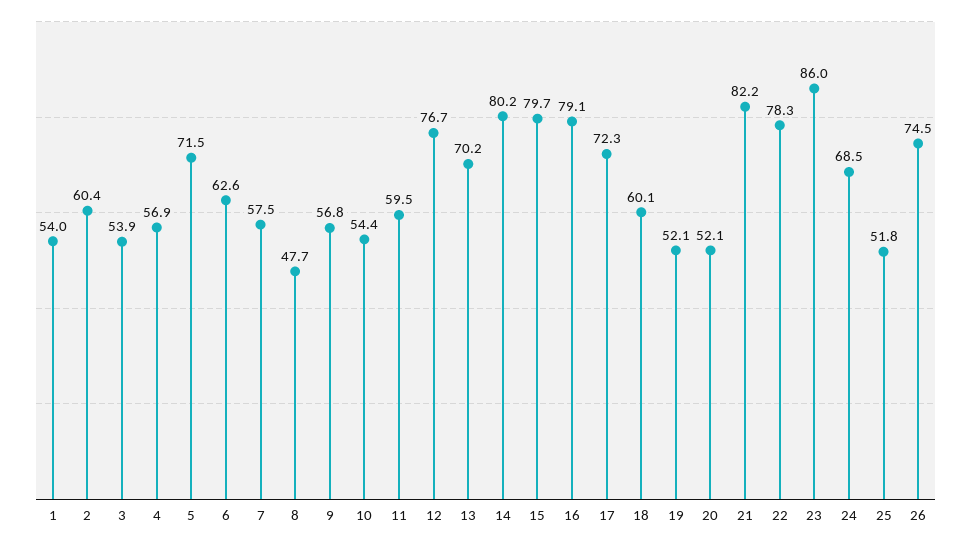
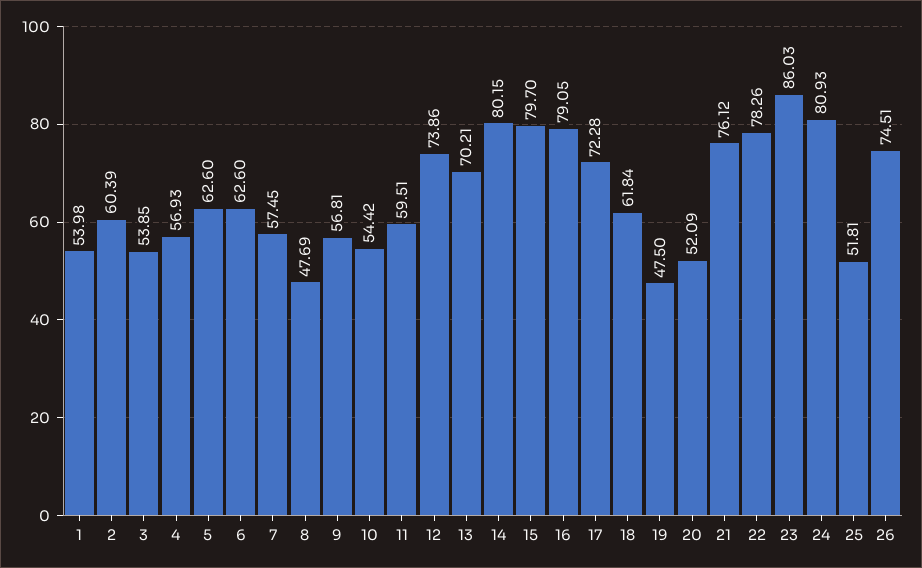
  {
    "1": 53.98,
    "2": 60.39,
    "3": 53.85,
    "4": 56.93,
-   "5": 71.5,
+   "5": 62.6,
    "6": 62.6,
    "7": 57.45,
    "8": 47.69,
    "9": 56.81,
    "10": 54.42,
    "11": 59.51,
-   "12": 76.7,
+   "12": 73.86,
    "13": 70.21,
    "14": 80.15,
    "15": 79.7,
    "16": 79.05,
    "17": 72.28,
-   "18": 60.1,
+   "18": 61.84,
-   "19": 52.1,
+   "19": 47.5,
    "20": 52.09,
-   "21": 82.2,
+   "21": 76.12,
    "22": 78.26,
    "23": 86.03,
-   "24": 68.5,
+   "24": 80.93,
    "25": 51.81,
    "26": 74.51
  }

